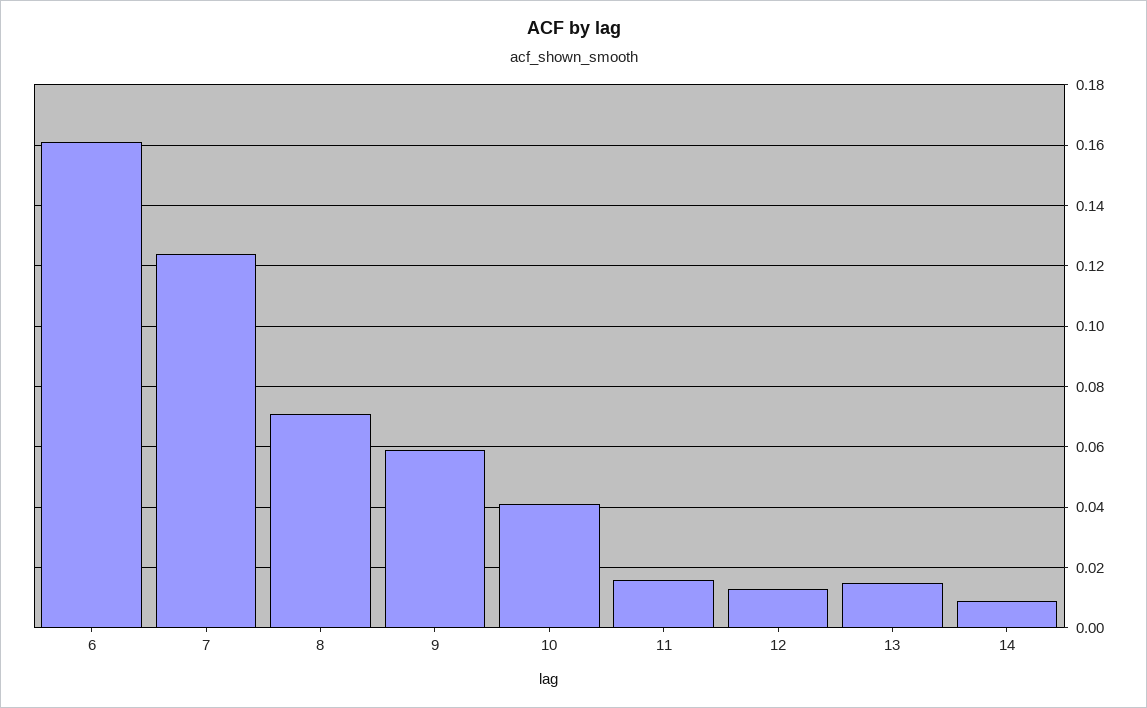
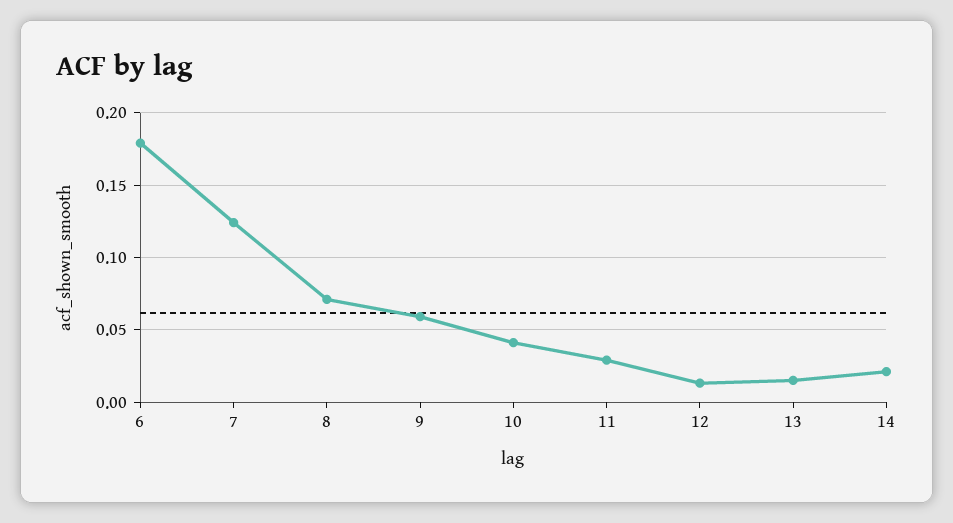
  {
-   "6": 0.16,
+   "6": 0.18,
    "7": 0.125,
    "8": 0.07,
    "9": 0.06,
    "10": 0.04,
-   "11": 0.015,
+   "11": 0.03,
    "12": 0.015,
    "13": 0.015,
-   "14": 0.01
+   "14": 0.02
  }

